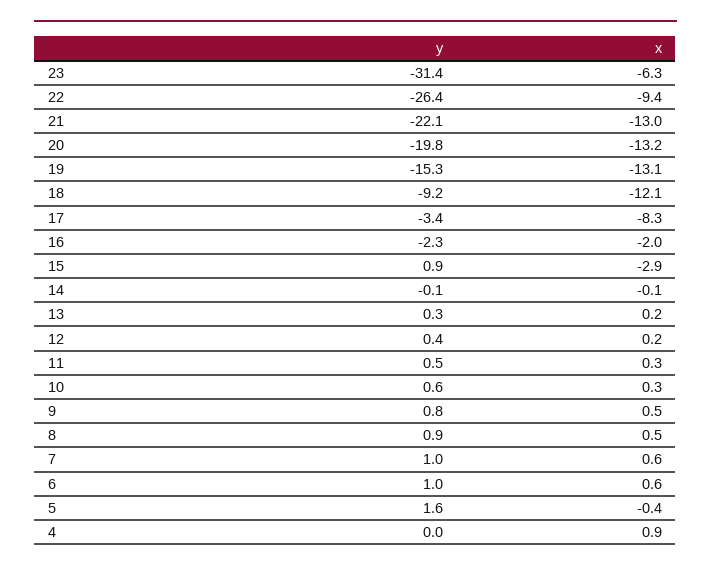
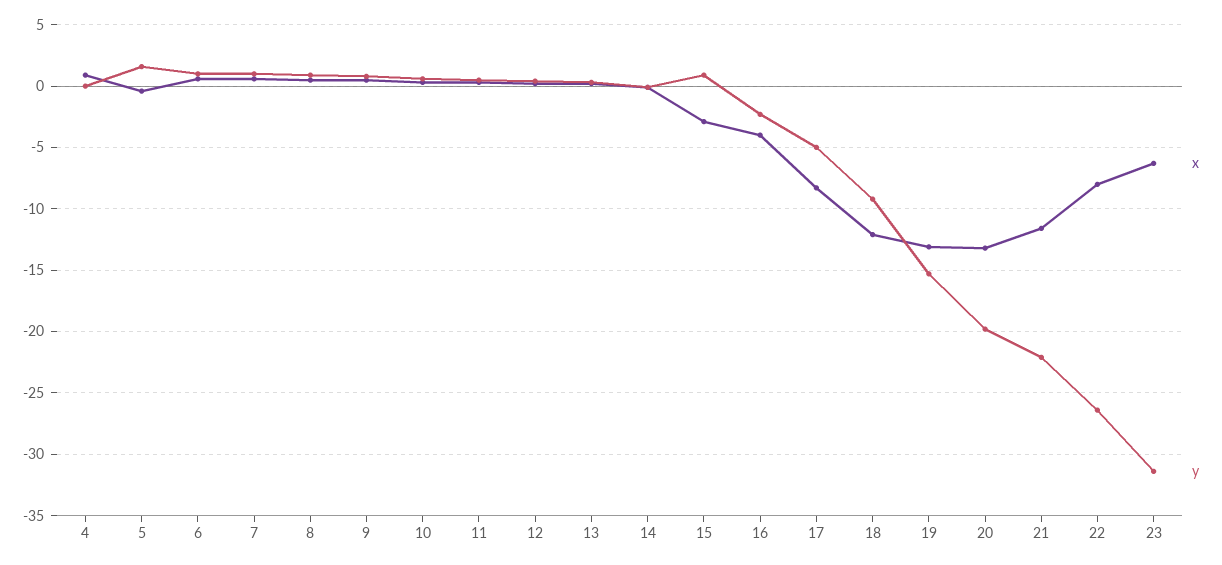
  {
    "y": {
      "23": -31.4,
      "22": -26.4,
      "21": -22.1,
      "20": -19.8,
      "19": -15.3,
      "18": -9.2,
-     "17": -3.4,
+     "17": -5,
      "16": -2.3,
      "15": 0.9,
      "14": -0.1,
      "13": 0.3,
      "12": 0.4,
      "11": 0.5,
      "10": 0.6,
      "9": 0.8,
      "8": 0.9,
      "7": 1,
      "6": 1,
      "5": 1.6,
      "4": 0
    },
    "x": {
      "23": -6.3,
-     "22": -9.4,
+     "22": -8,
-     "21": -13,
+     "21": -11.5,
      "20": -13.2,
      "19": -13.1,
      "18": -12.1,
      "17": -8.3,
-     "16": -2,
+     "16": -4,
      "15": -2.9,
      "14": -0.1,
      "13": 0.2,
      "12": 0.2,
      "11": 0.3,
      "10": 0.3,
      "9": 0.5,
      "8": 0.5,
      "7": 0.6,
      "6": 0.6,
      "5": -0.4,
      "4": 0.9
    }
  }

